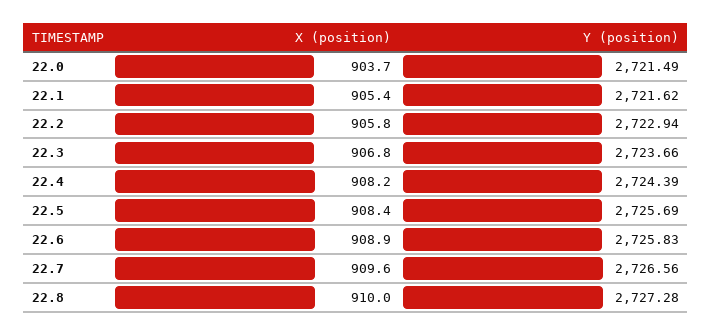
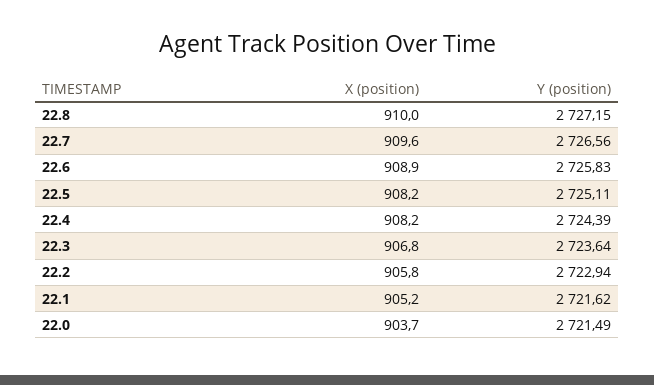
  {
    "X (position)": {
      "22.0": 903.7,
-     "22.1": 905.4,
+     "22.1": 905.2,
      "22.2": 905.8,
      "22.3": 906.8,
      "22.4": 908.2,
-     "22.5": 908.4,
+     "22.5": 908.2,
      "22.6": 908.9,
      "22.7": 909.6,
      "22.8": 910
    },
    "Y (position)": {
      "22.0": 2721.49,
      "22.1": 2721.62,
      "22.2": 2722.94,
-     "22.3": 2723.66,
+     "22.3": 2723.64,
      "22.4": 2724.39,
-     "22.5": 2725.69,
+     "22.5": 2725.11,
      "22.6": 2725.83,
      "22.7": 2726.56,
-     "22.8": 2727.28
+     "22.8": 2727.15
    }
  }

